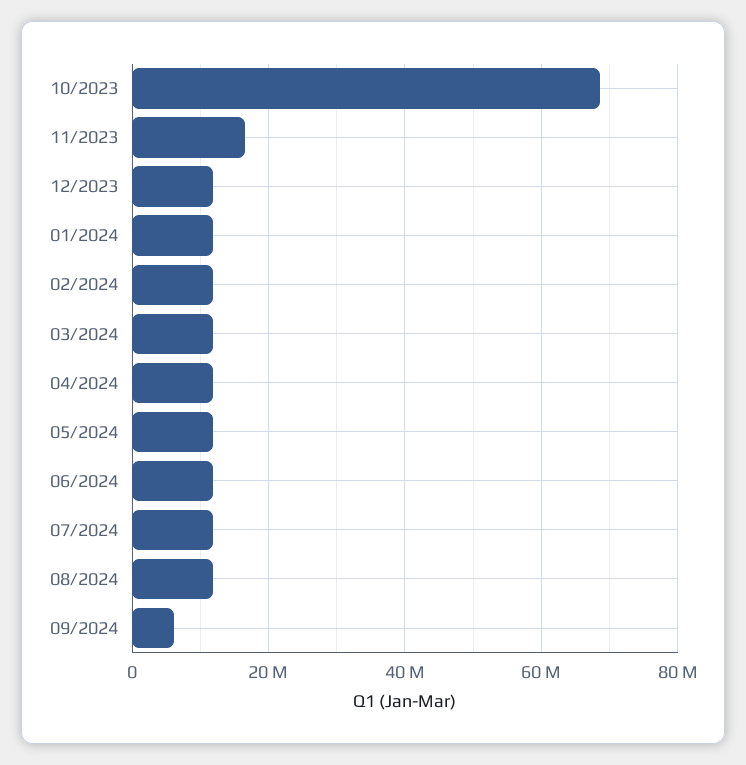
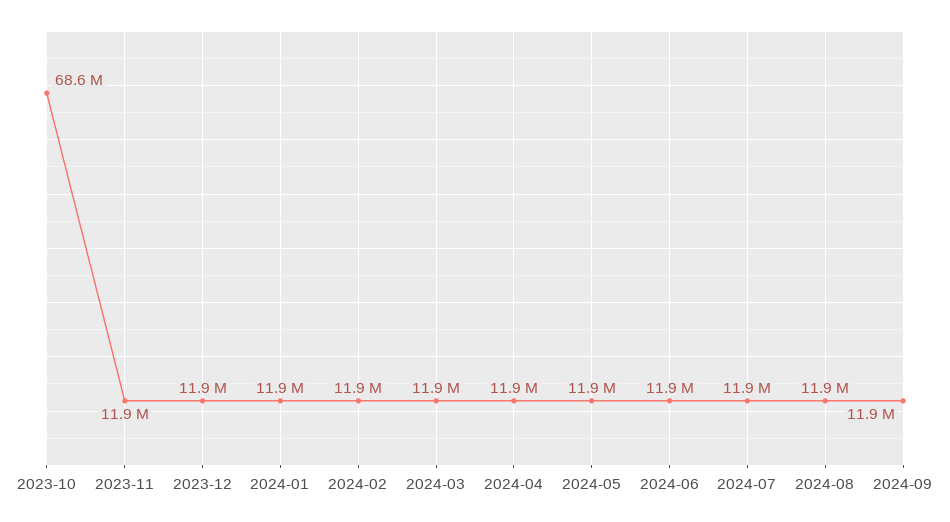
  {
    "10/2023": 68600000,
-   "11/2023": 16000000,
+   "11/2023": 11900000,
    "12/2023": 11900000,
    "01/2024": 11900000,
    "02/2024": 11900000,
    "03/2024": 11900000,
    "04/2024": 11900000,
    "05/2024": 11900000,
    "06/2024": 11900000,
    "07/2024": 11900000,
    "08/2024": 11900000,
-   "09/2024": 6000000
+   "09/2024": 11900000
  }

